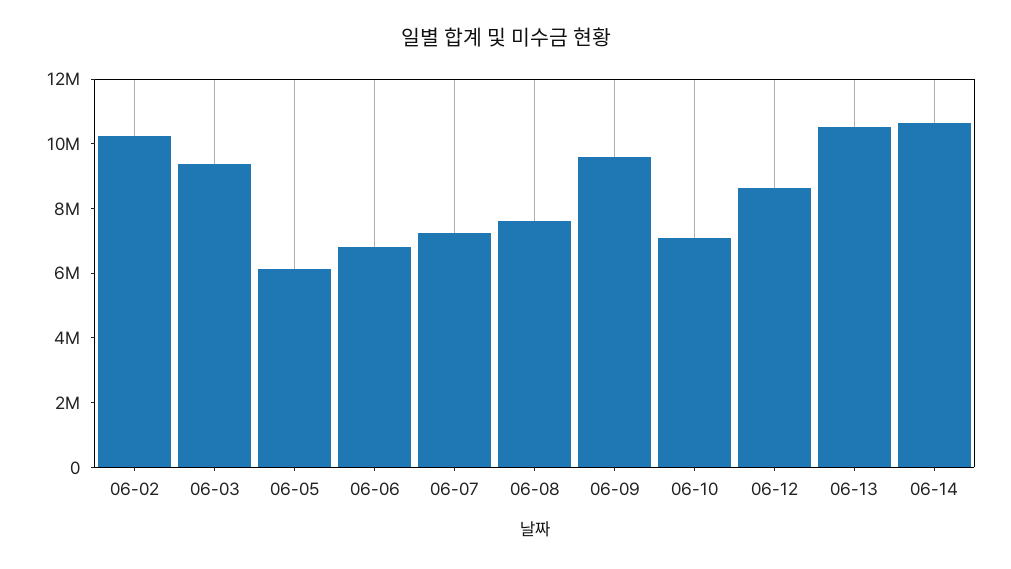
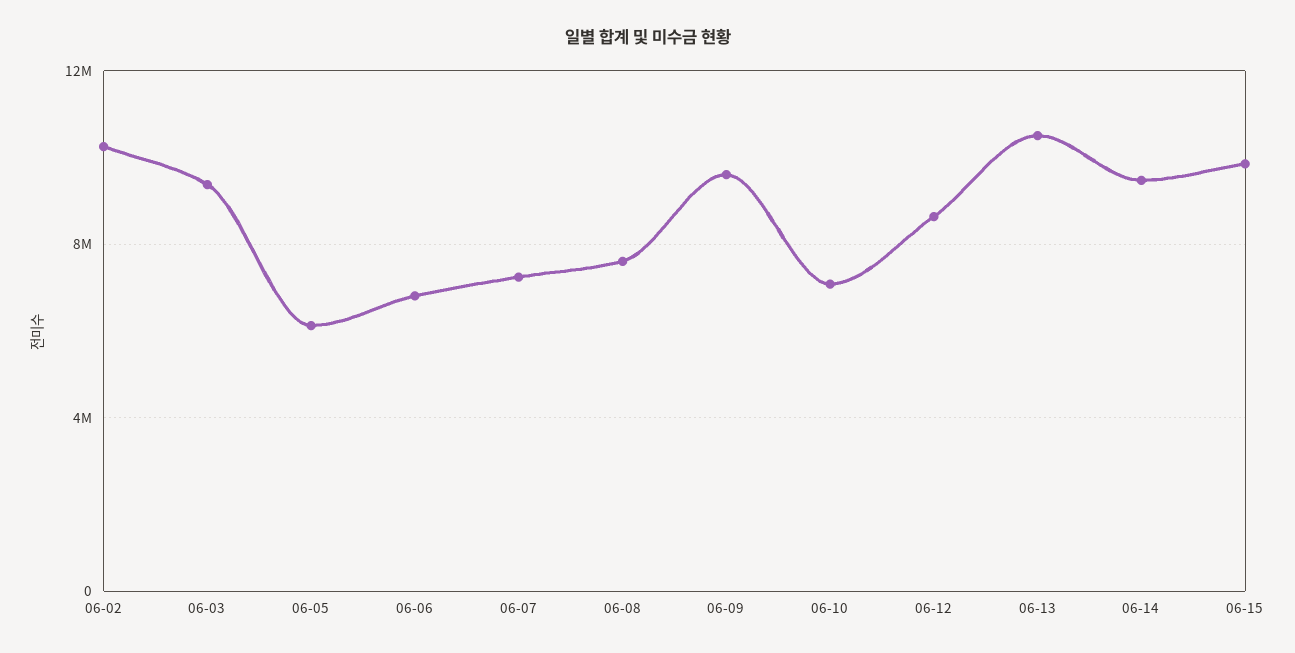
  {
    "06-02": 10500000,
    "06-03": 9500000,
    "06-05": 6000000,
    "06-06": 7000000,
    "06-07": 7000000,
    "06-08": 7500000,
    "06-09": 9500000,
    "06-10": 7000000,
    "06-12": 8500000,
    "06-13": 10500000,
-   "06-14": 10500000
+   "06-14": 9500000,
+   "06-15": 10000000
  }

